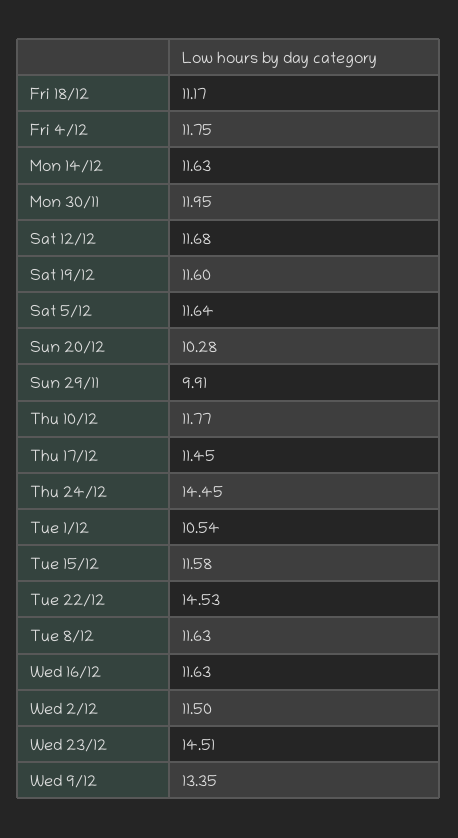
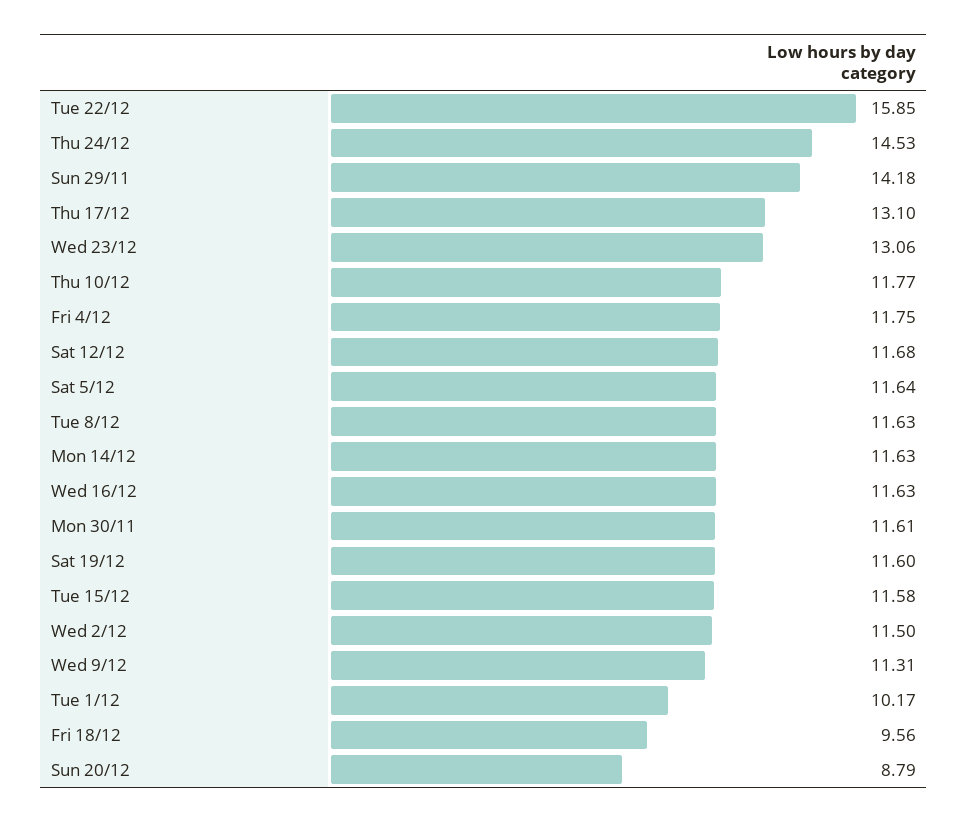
  {
-   "Fri 18/12": 11.17,
+   "Fri 18/12": 9.56,
    "Fri 4/12": 11.75,
    "Mon 14/12": 11.63,
-   "Mon 30/11": 11.95,
+   "Mon 30/11": 11.61,
    "Sat 12/12": 11.68,
    "Sat 19/12": 11.6,
    "Sat 5/12": 11.64,
-   "Sun 20/12": 10.28,
+   "Sun 20/12": 8.79,
-   "Sun 29/11": 9.91,
+   "Sun 29/11": 14.18,
    "Thu 10/12": 11.77,
-   "Thu 17/12": 11.45,
+   "Thu 17/12": 13.1,
-   "Thu 24/12": 14.45,
+   "Thu 24/12": 14.53,
-   "Tue 1/12": 10.54,
+   "Tue 1/12": 10.17,
    "Tue 15/12": 11.58,
-   "Tue 22/12": 14.53,
+   "Tue 22/12": 15.85,
    "Tue 8/12": 11.63,
    "Wed 16/12": 11.63,
    "Wed 2/12": 11.5,
-   "Wed 23/12": 14.51,
+   "Wed 23/12": 13.06,
-   "Wed 9/12": 13.35
+   "Wed 9/12": 11.31
  }

